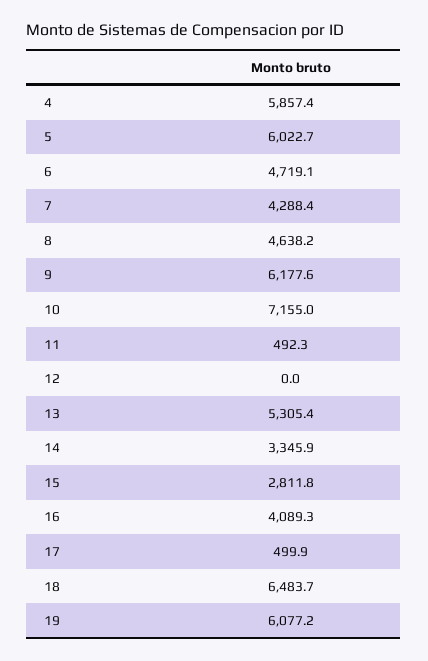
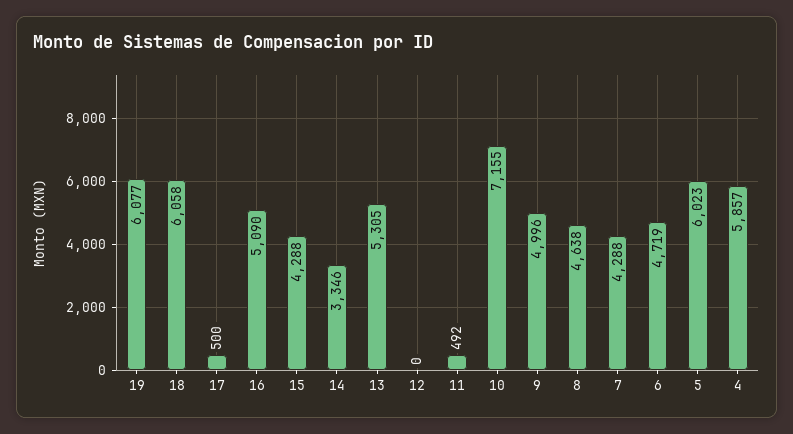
  {
    "4": 5857.4,
    "5": 6022.7,
    "6": 4719.1,
    "7": 4288.4,
    "8": 4638.2,
-   "9": 6177.6,
+   "9": 4996,
    "10": 7155,
    "11": 492.3,
    "12": 0,
    "13": 5305.4,
    "14": 3345.9,
-   "15": 2811.8,
+   "15": 4288,
-   "16": 4089.3,
+   "16": 5090,
    "17": 499.9,
-   "18": 6483.7,
+   "18": 6058,
    "19": 6077.2
  }

